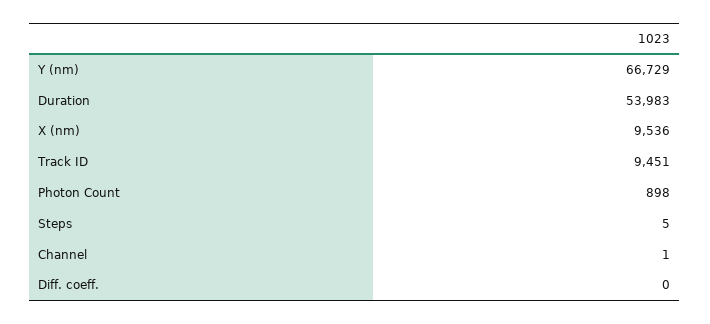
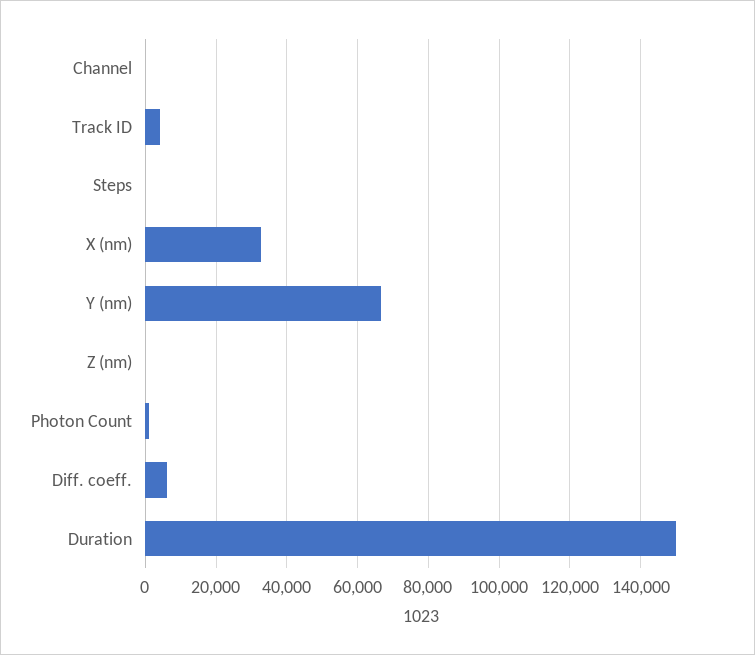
  {
    "Y (nm)": 66729,
-   "Duration": 53983,
+   "Duration": 150000,
-   "X (nm)": 9536,
+   "X (nm)": 32000,
-   "Track ID": 9451,
+   "Track ID": 4000,
    "Photon Count": 898,
    "Steps": 5,
    "Channel": 1,
-   "Diff. coeff.": 0
+   "Diff. coeff.": 6000,
+   "Z (nm)": 0
  }

